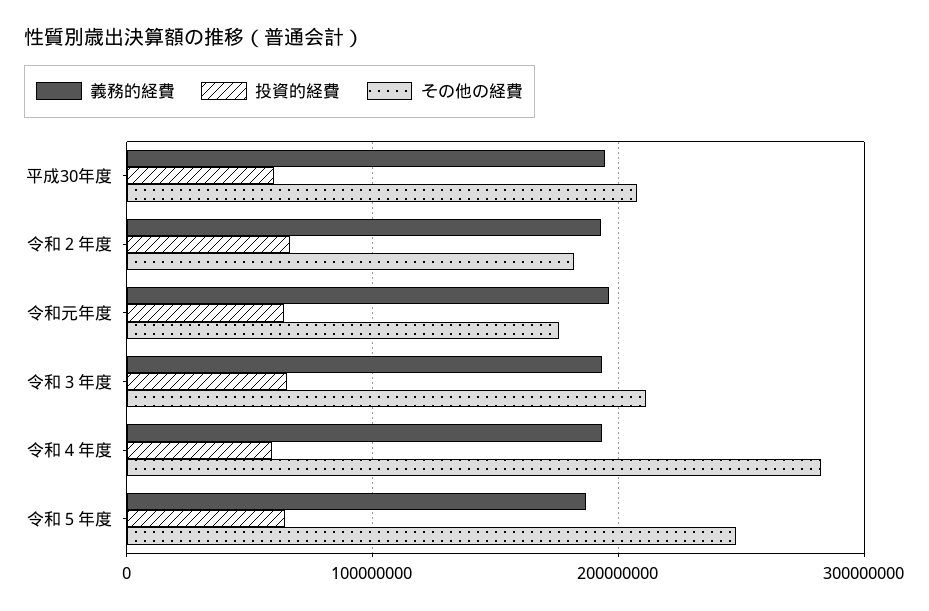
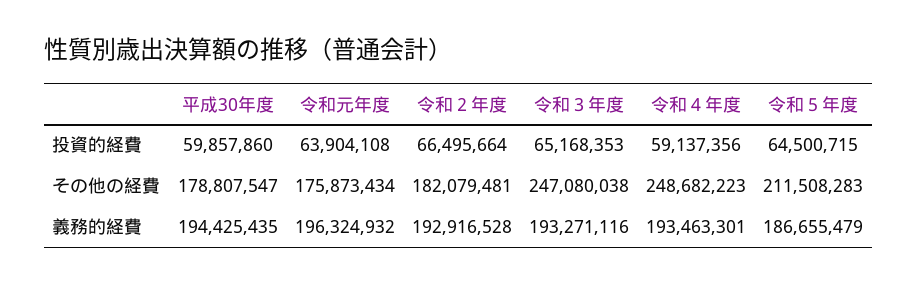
  {
    "義務的経費": {
      "平成30年度": 194425435,
      "令和２年度": 192916528,
      "令和元年度": 196324932,
      "令和３年度": 193271116,
      "令和４年度": 193463301,
      "令和５年度": 186655479
    },
    "投資的経費": {
      "平成30年度": 59857860,
      "令和２年度": 66495664,
      "令和元年度": 63904108,
      "令和３年度": 65168353,
      "令和４年度": 59137356,
      "令和５年度": 64500715
    },
    "その他の経費": {
-     "平成30年度": 210000000,
+     "平成30年度": 178807547,
      "令和２年度": 182079481,
      "令和元年度": 175873434,
-     "令和３年度": 210000000,
+     "令和３年度": 247080038,
-     "令和４年度": 280000000,
+     "令和４年度": 248682223,
-     "令和５年度": 250000000
+     "令和５年度": 211508283
    }
  }

